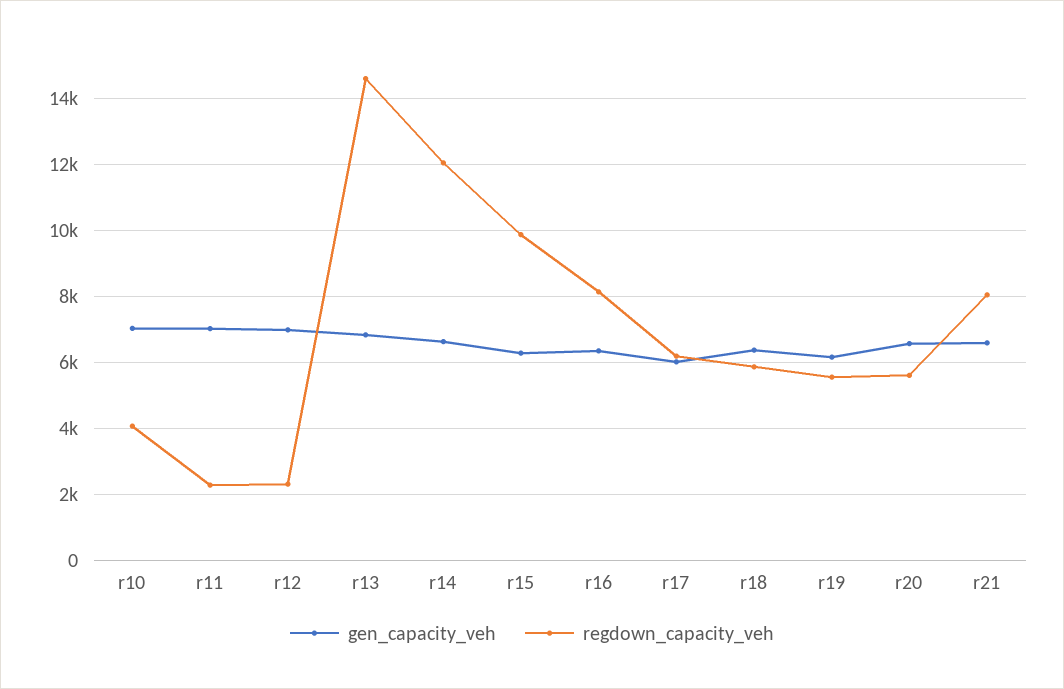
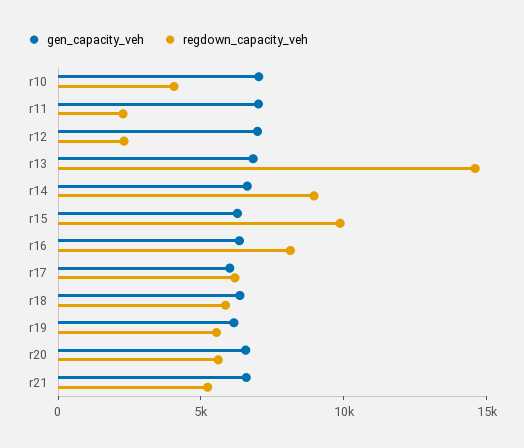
  {
    "gen_capacity_veh": {
      "r10": 7000,
      "r11": 7000,
      "r12": 7000,
      "r13": 6800,
      "r14": 6600,
      "r15": 6200,
      "r16": 6400,
      "r17": 6000,
      "r18": 6400,
      "r19": 6200,
      "r20": 6600,
      "r21": 6600
    },
    "regdown_capacity_veh": {
      "r10": 4000,
      "r11": 2200,
      "r12": 2400,
      "r13": 14600,
-     "r14": 12000,
+     "r14": 9000,
      "r15": 9800,
      "r16": 8200,
      "r17": 6200,
      "r18": 5800,
      "r19": 5600,
      "r20": 5600,
-     "r21": 8000
+     "r21": 5000
    }
  }

